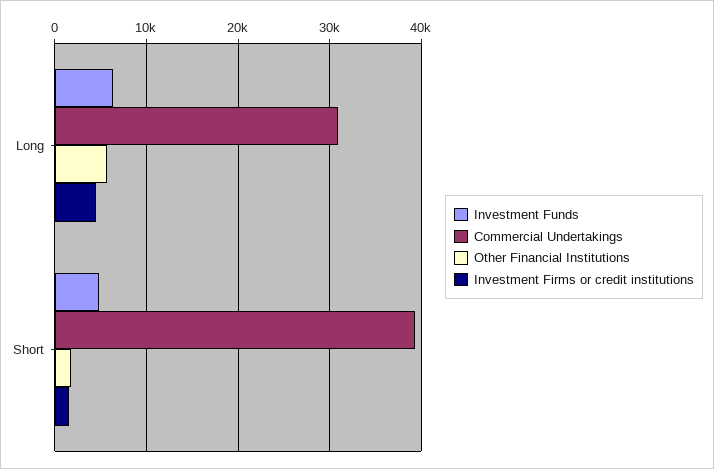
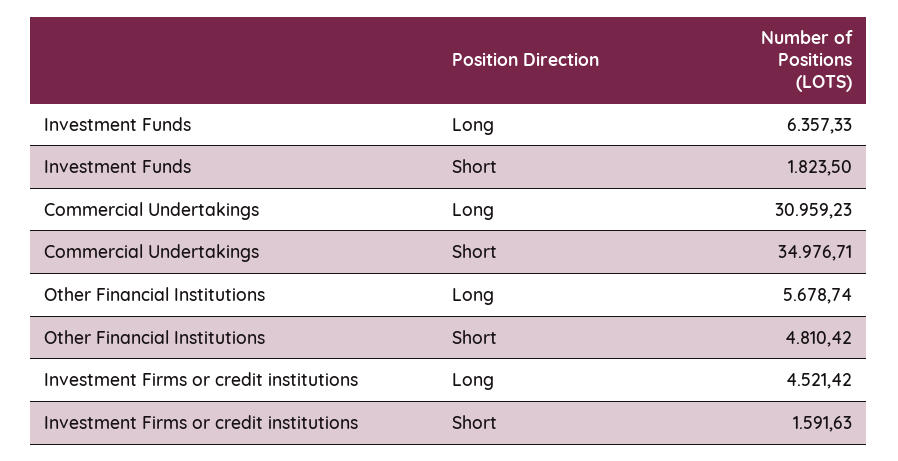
  {
    "Investment Funds": {
      "Long": 6357.33,
-     "Short": 5000
+     "Short": 1823.5
    },
    "Commercial Undertakings": {
      "Long": 30959.23,
-     "Short": 39000
+     "Short": 34976.71
    },
    "Other Financial Institutions": {
      "Long": 5678.74,
-     "Short": 2000
+     "Short": 4810.42
    },
    "Investment Firms or credit institutions": {
      "Long": 4521.42,
      "Short": 1591.63
    }
  }

